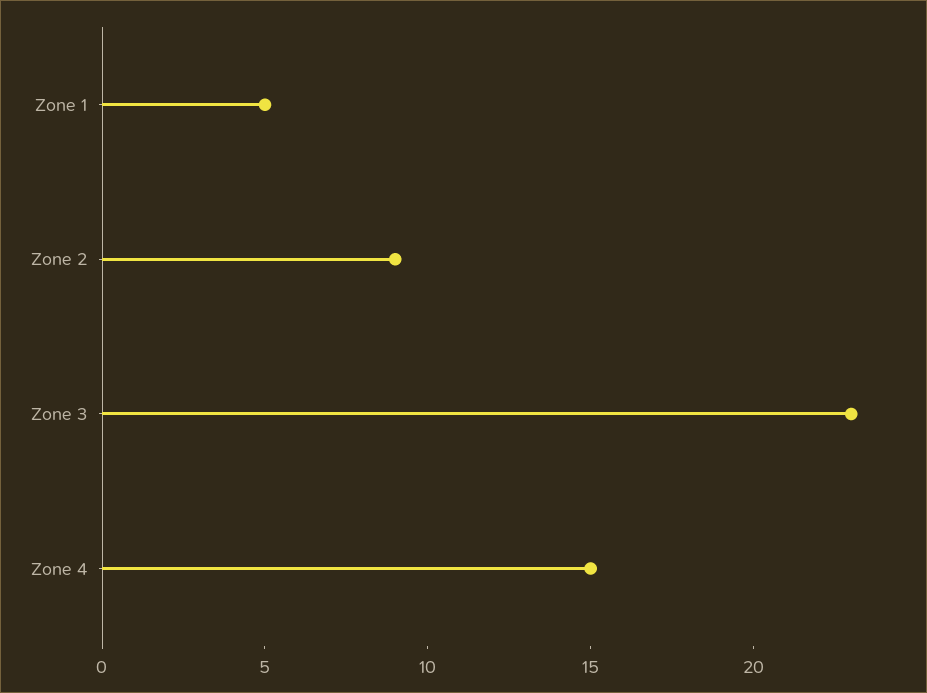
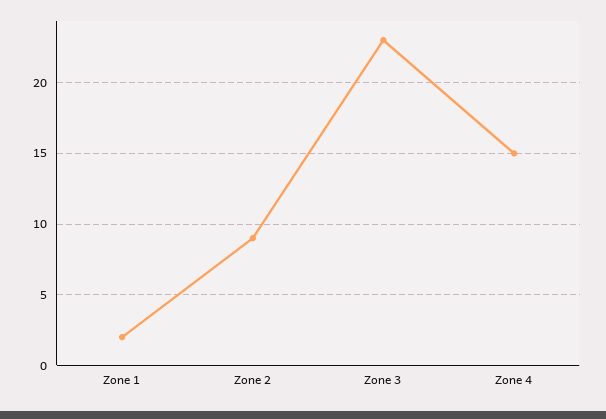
  {
-   "Zone 1": 5,
+   "Zone 1": 2,
    "Zone 2": 9,
    "Zone 3": 23,
    "Zone 4": 15
  }

